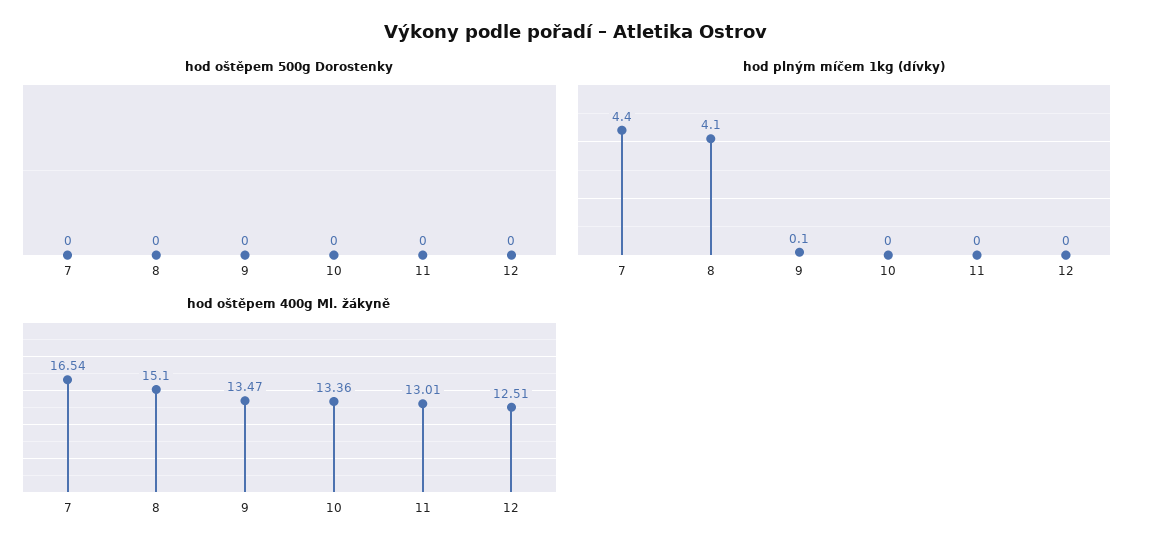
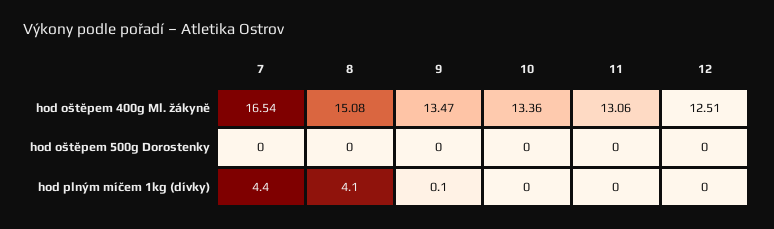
  {
    "hod oštěpem 500g Dorostenky": {
      "7": 0,
      "8": 0,
      "9": 0,
      "10": 0,
      "11": 0,
      "12": 0
    },
    "hod plným míčem 1kg (dívky)": {
      "7": 4.4,
      "8": 4.1,
      "9": 0.1,
      "10": 0,
      "11": 0,
      "12": 0
    },
    "hod oštěpem 400g Ml. žákyně": {
      "7": 16.54,
-     "8": 15.1,
+     "8": 15.08,
      "9": 13.47,
      "10": 13.36,
-     "11": 13.01,
+     "11": 13.06,
      "12": 12.51
    }
  }

